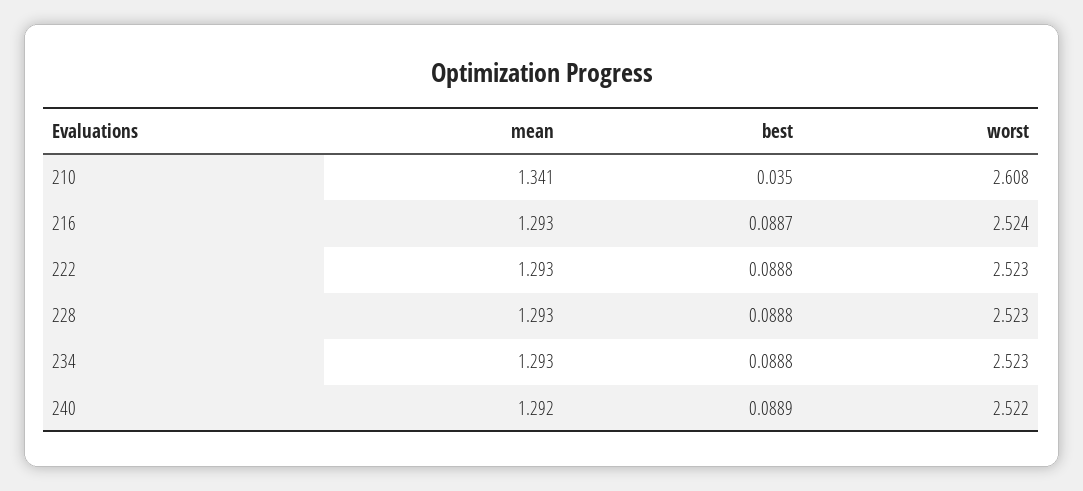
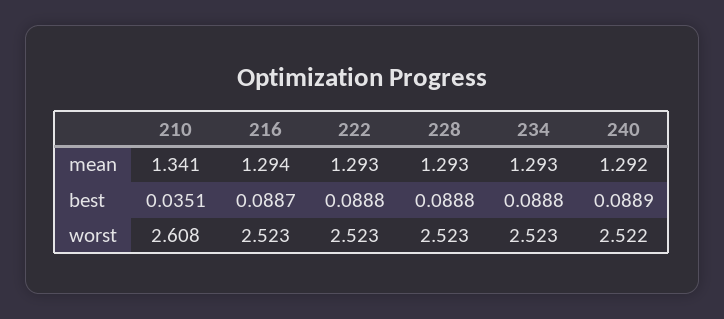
  {
    "mean": {
      "210": 1.341,
-     "216": 1.293,
+     "216": 1.294,
      "222": 1.293,
      "228": 1.293,
      "234": 1.293,
      "240": 1.292
    },
    "best": {
-     "210": 0.035,
+     "210": 0.0351,
      "216": 0.0887,
      "222": 0.0888,
      "228": 0.0888,
      "234": 0.0888,
      "240": 0.0889
    },
    "worst": {
      "210": 2.608,
-     "216": 2.524,
+     "216": 2.523,
      "222": 2.523,
      "228": 2.523,
      "234": 2.523,
      "240": 2.522
    }
  }

